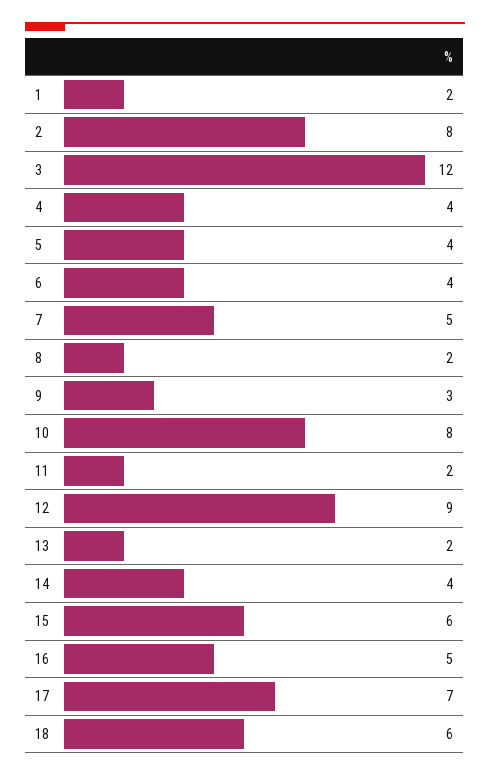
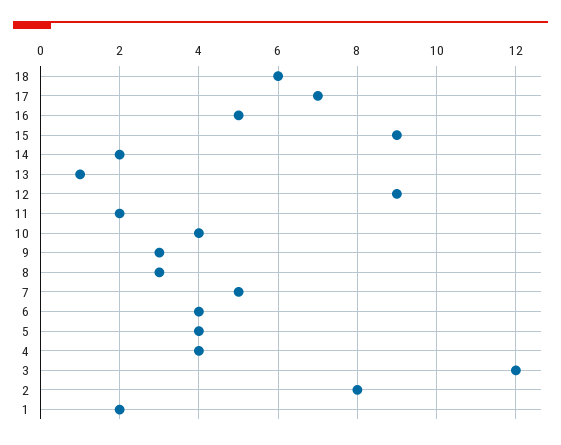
  {
    "1": 2,
    "2": 8,
    "3": 12,
    "4": 4,
    "5": 4,
    "6": 4,
    "7": 5,
-   "8": 2,
+   "8": 3,
    "9": 3,
-   "10": 8,
+   "10": 4,
    "11": 2,
    "12": 9,
-   "13": 2,
+   "13": 1,
-   "14": 4,
+   "14": 2,
-   "15": 6,
+   "15": 9,
    "16": 5,
    "17": 7,
    "18": 6
  }

